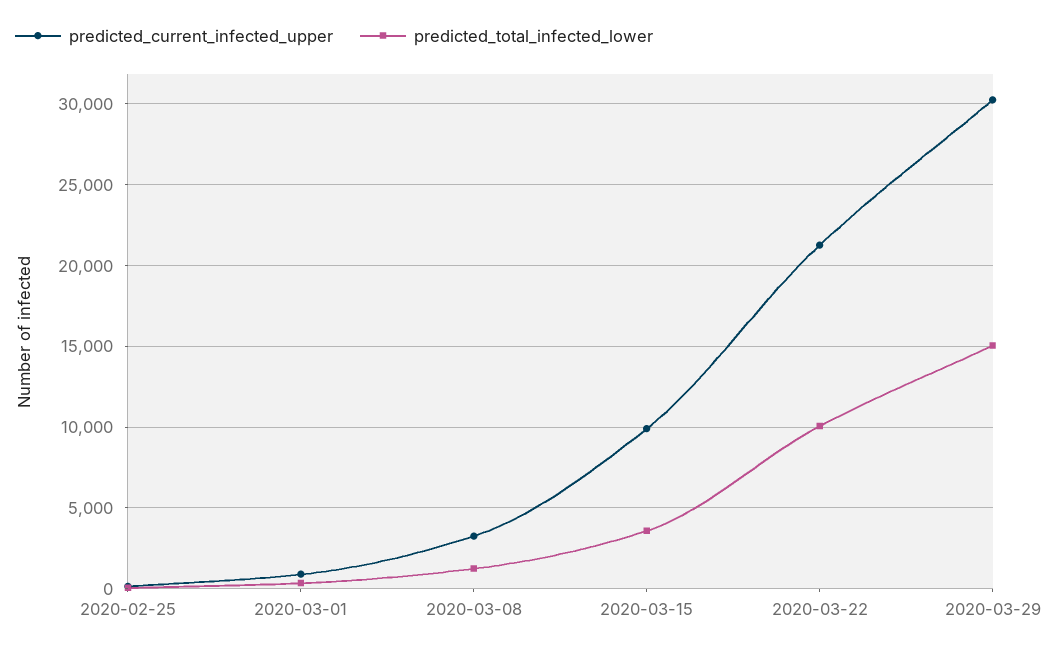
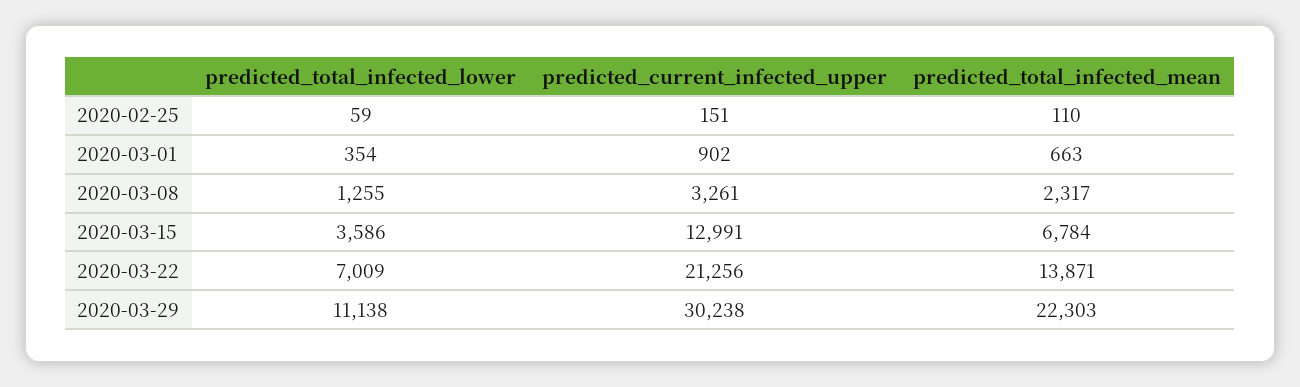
  {
    "predicted_current_infected_upper": {
      "2020-02-25": 151,
      "2020-03-01": 902,
      "2020-03-08": 3261,
-     "2020-03-15": 10000,
+     "2020-03-15": 12991,
      "2020-03-22": 21256,
      "2020-03-29": 30238
    },
    "predicted_total_infected_lower": {
      "2020-02-25": 59,
      "2020-03-01": 354,
      "2020-03-08": 1255,
      "2020-03-15": 3586,
-     "2020-03-22": 10000,
+     "2020-03-22": 7009,
-     "2020-03-29": 15000
+     "2020-03-29": 11138
-   }
+   },
+   "predicted_total_infected_mean": {
+     "2020-02-25": 110,
+     "2020-03-01": 663,
+     "2020-03-08": 2317,
+     "2020-03-15": 6784,
+     "2020-03-22": 13871,
+     "2020-03-29": 22303
+   }
  }

